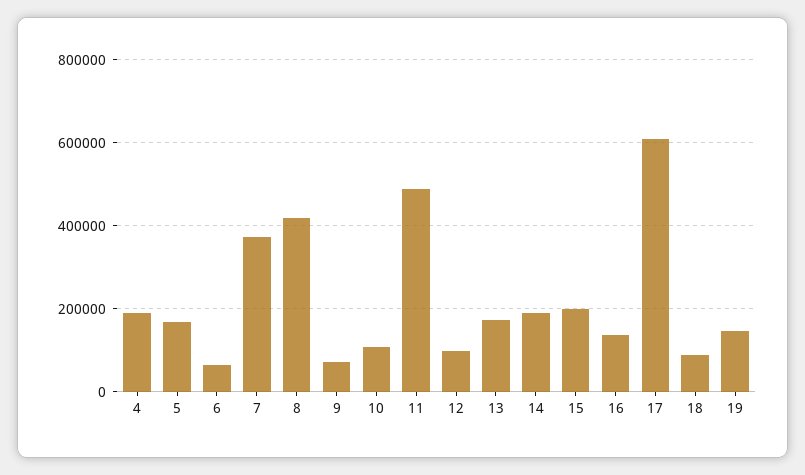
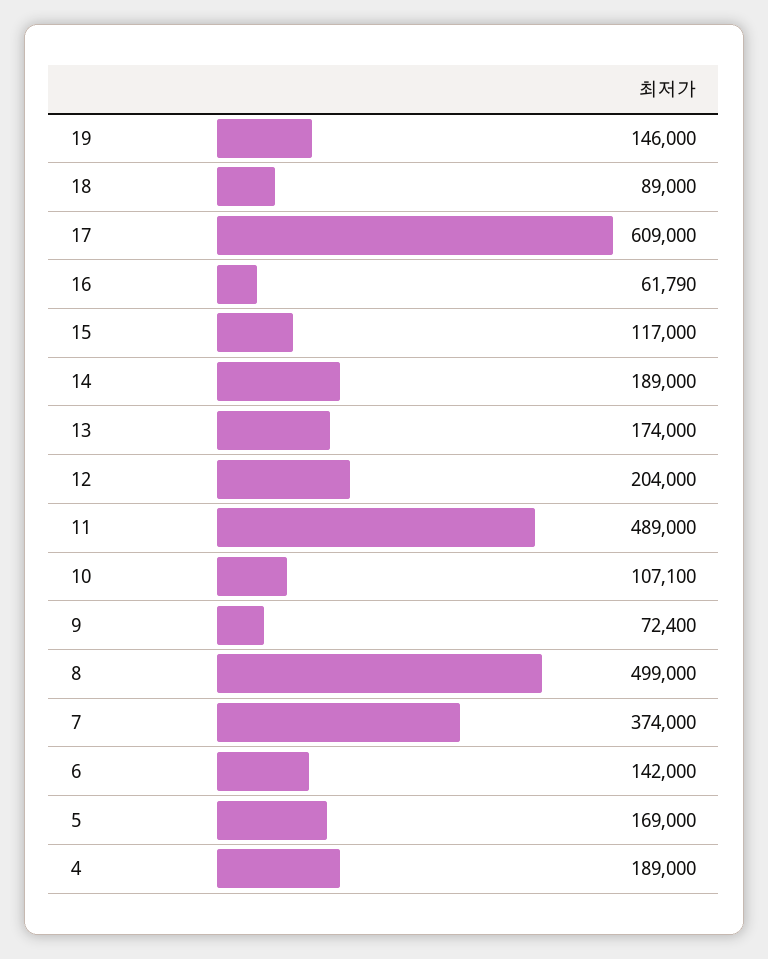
  {
    "4": 189000,
    "5": 169000,
-   "6": 60000,
+   "6": 142000,
    "7": 374000,
-   "8": 420000,
+   "8": 499000,
    "9": 72400,
    "10": 107100,
    "11": 489000,
-   "12": 100000,
+   "12": 204000,
    "13": 174000,
    "14": 189000,
-   "15": 200000,
+   "15": 117000,
-   "16": 140000,
+   "16": 61790,
    "17": 609000,
    "18": 89000,
    "19": 146000
  }

